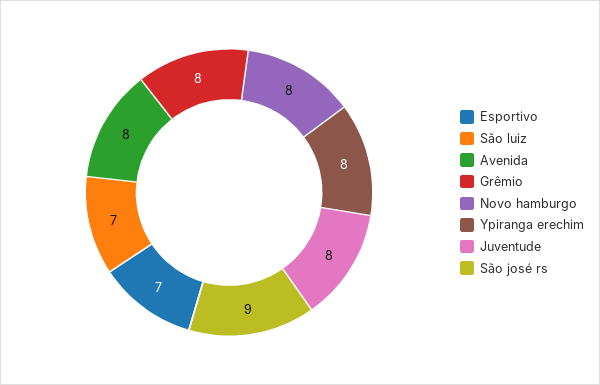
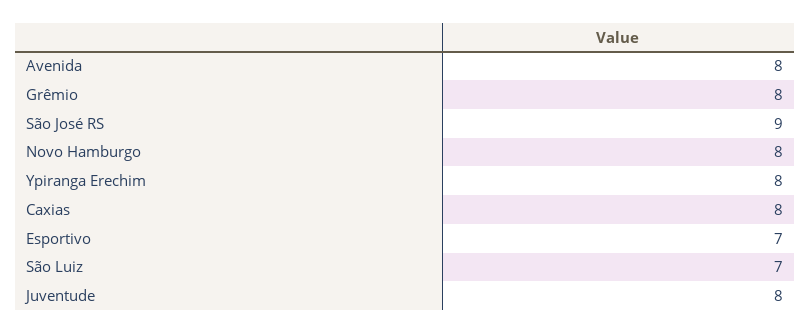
  {
    "Esportivo": 7,
    "São luiz": 7,
    "Avenida": 8,
    "Grêmio": 8,
    "Novo hamburgo": 8,
    "Ypiranga erechim": 8,
    "Juventude": 8,
-   "São josé rs": 9
+   "São josé rs": 9,
+   "Caxias": 8
  }

